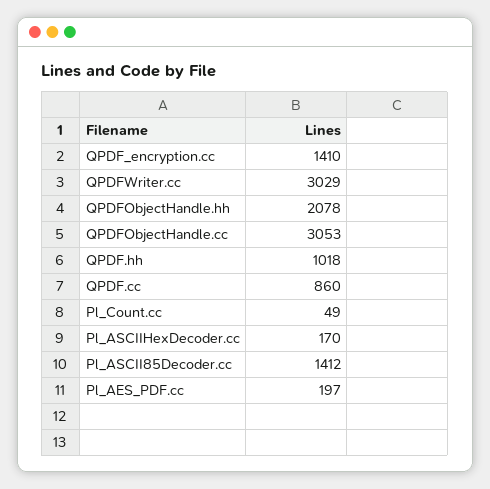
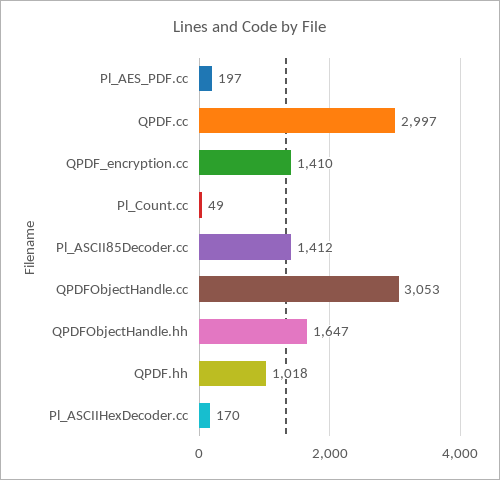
  {
    "QPDF_encryption.cc": 1410,
-   "QPDFWriter.cc": 3029,
-   "QPDFObjectHandle.hh": 2078,
+   "QPDFObjectHandle.hh": 1647,
    "QPDFObjectHandle.cc": 3053,
    "QPDF.hh": 1018,
-   "QPDF.cc": 860,
+   "QPDF.cc": 2997,
    "Pl_Count.cc": 49,
    "Pl_ASCIIHexDecoder.cc": 170,
    "Pl_ASCII85Decoder.cc": 1412,
    "Pl_AES_PDF.cc": 197
  }

